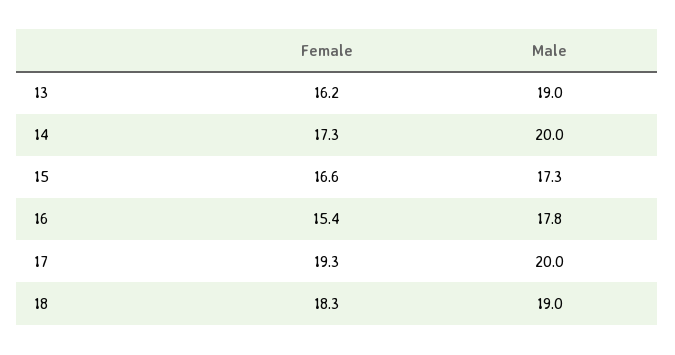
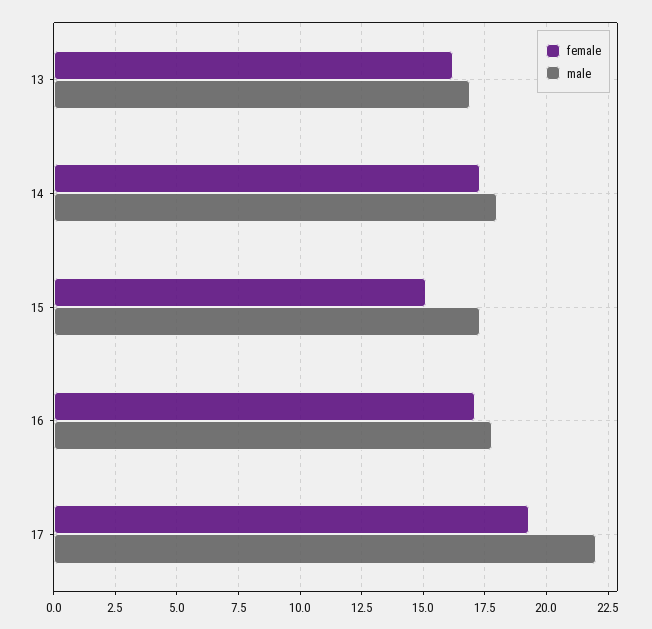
  {
    "Female": {
      "13": 16.2,
      "14": 17.3,
-     "15": 16.6,
+     "15": 15,
-     "16": 15.4,
+     "16": 17,
-     "17": 19.3,
+     "17": 19.3
-     "18": 18.3
    },
    "Male": {
-     "13": 19,
+     "13": 17,
-     "14": 20,
+     "14": 18,
      "15": 17.3,
      "16": 17.8,
-     "17": 20,
+     "17": 22
-     "18": 19
    }
  }

